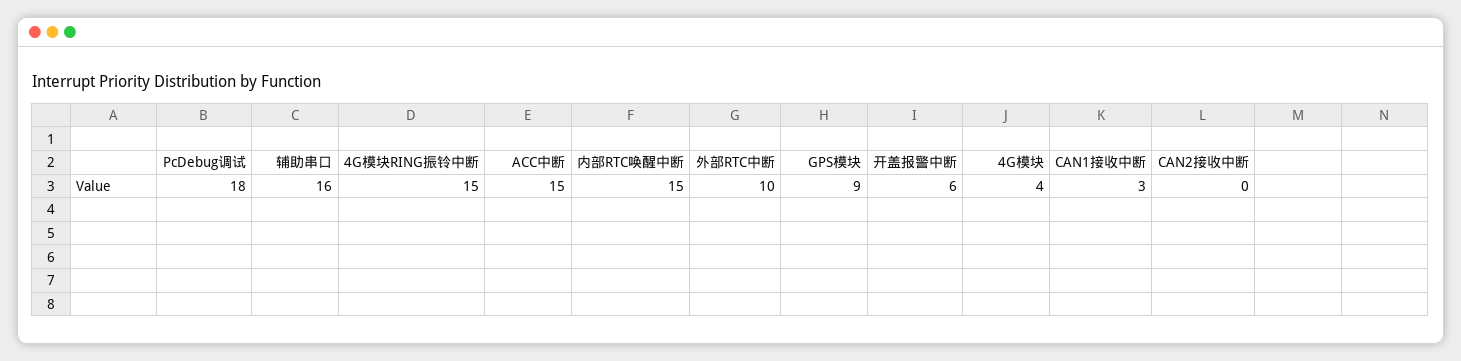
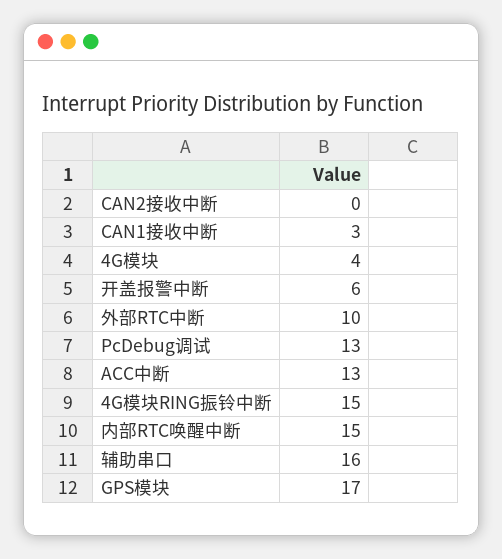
  {
-   "PcDebug调试": 18,
+   "PcDebug调试": 13,
    "辅助串口": 16,
    "4G模块RING振铃中断": 15,
-   "ACC中断": 15,
+   "ACC中断": 13,
    "内部RTC唤醒中断": 15,
    "外部RTC中断": 10,
-   "GPS模块": 9,
+   "GPS模块": 17,
    "开盖报警中断": 6,
    "4G模块": 4,
    "CAN1接收中断": 3,
    "CAN2接收中断": 0
  }

